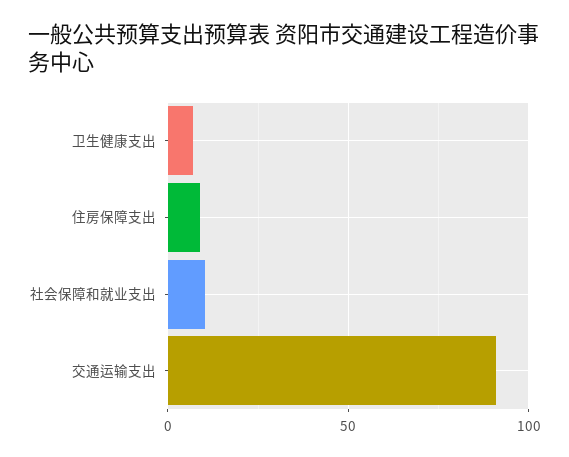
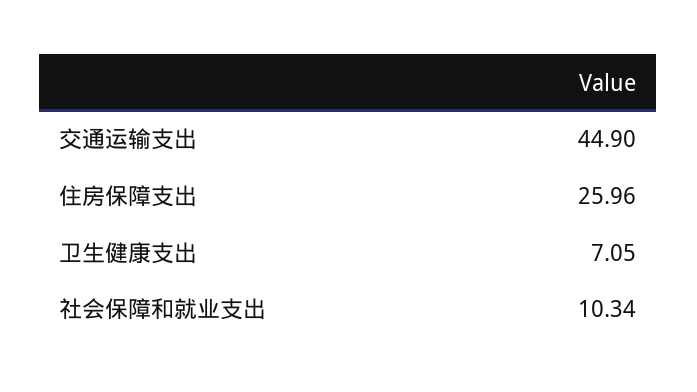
  {
    "卫生健康支出": 7.05,
-   "住房保障支出": 10,
+   "住房保障支出": 25.96,
    "社会保障和就业支出": 10.34,
-   "交通运输支出": 90
+   "交通运输支出": 44.9
  }

